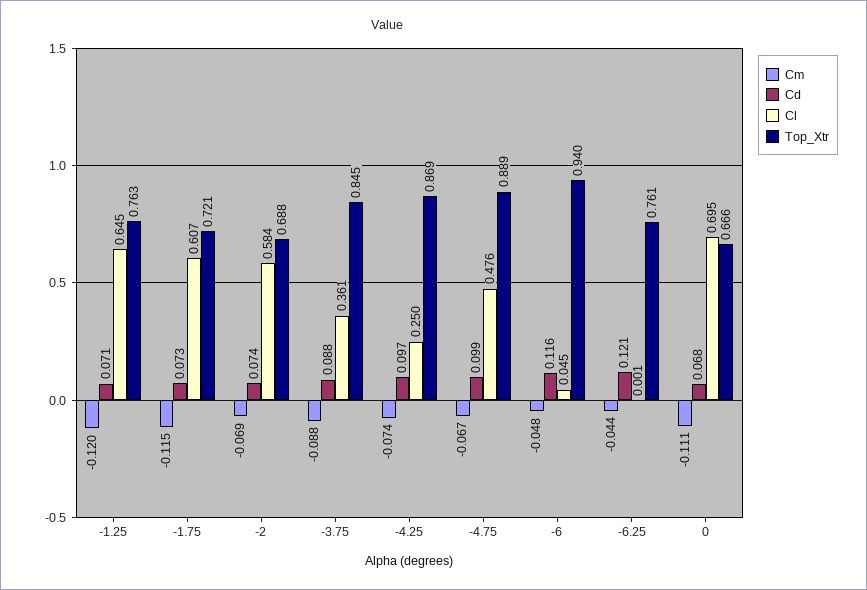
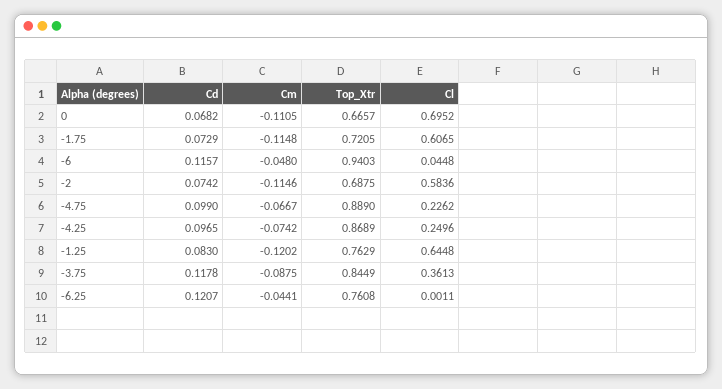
  {
    "Cm": {
      "-1.25": -0.1202,
      "-1.75": -0.1148,
-     "-2": -0.069,
+     "-2": -0.1146,
      "-3.75": -0.0875,
      "-4.25": -0.0742,
      "-4.75": -0.0667,
      "-6": -0.048,
      "-6.25": -0.0441,
      "0": -0.1105
    },
    "Cd": {
-     "-1.25": 0.071,
+     "-1.25": 0.083,
      "-1.75": 0.0729,
      "-2": 0.0742,
-     "-3.75": 0.088,
+     "-3.75": 0.1178,
      "-4.25": 0.0965,
      "-4.75": 0.099,
      "-6": 0.1157,
      "-6.25": 0.1207,
      "0": 0.0682
    },
    "Cl": {
      "-1.25": 0.6448,
      "-1.75": 0.6065,
      "-2": 0.5836,
      "-3.75": 0.3613,
      "-4.25": 0.2496,
-     "-4.75": 0.476,
+     "-4.75": 0.2262,
      "-6": 0.0448,
      "-6.25": 0.0011,
      "0": 0.6952
    },
    "Top_Xtr": {
      "-1.25": 0.7629,
      "-1.75": 0.7205,
      "-2": 0.6875,
      "-3.75": 0.8449,
      "-4.25": 0.8689,
      "-4.75": 0.889,
      "-6": 0.9403,
      "-6.25": 0.7608,
      "0": 0.6657
    }
  }

